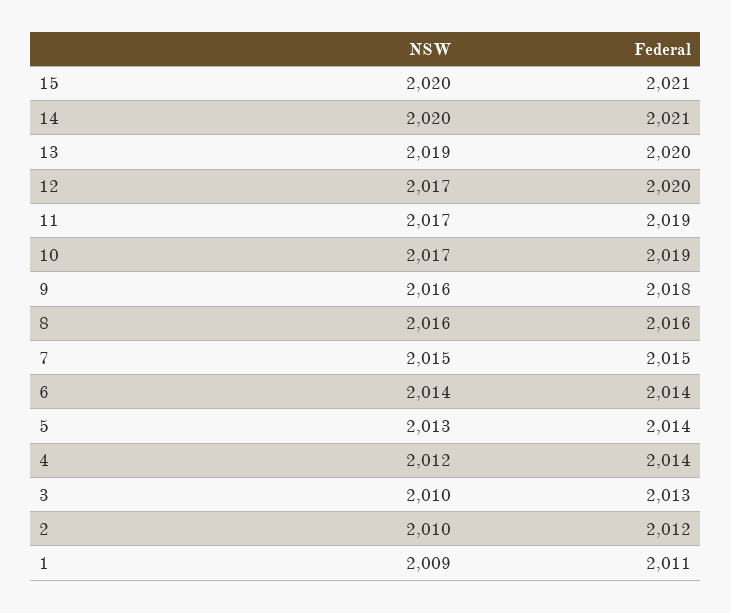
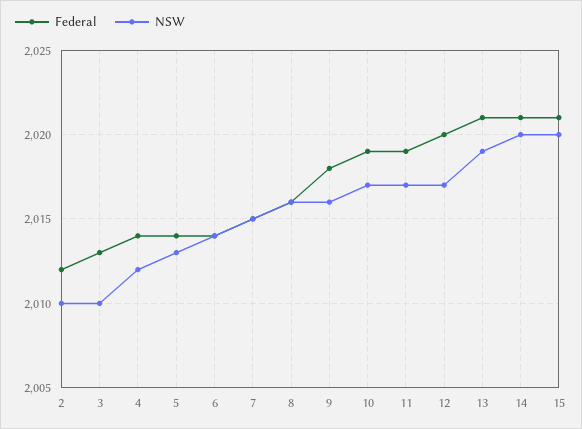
  {
    "NSW": {
      "15": 2020,
      "14": 2020,
      "13": 2019,
      "12": 2017,
      "11": 2017,
      "10": 2017,
      "9": 2016,
      "8": 2016,
      "7": 2015,
      "6": 2014,
      "5": 2013,
      "4": 2012,
      "3": 2010,
-     "2": 2010,
+     "2": 2010
-     "1": 2009
    },
    "Federal": {
      "15": 2021,
      "14": 2021,
-     "13": 2020,
+     "13": 2021,
      "12": 2020,
      "11": 2019,
      "10": 2019,
      "9": 2018,
      "8": 2016,
      "7": 2015,
      "6": 2014,
      "5": 2014,
      "4": 2014,
      "3": 2013,
-     "2": 2012,
+     "2": 2012
-     "1": 2011
    }
  }

